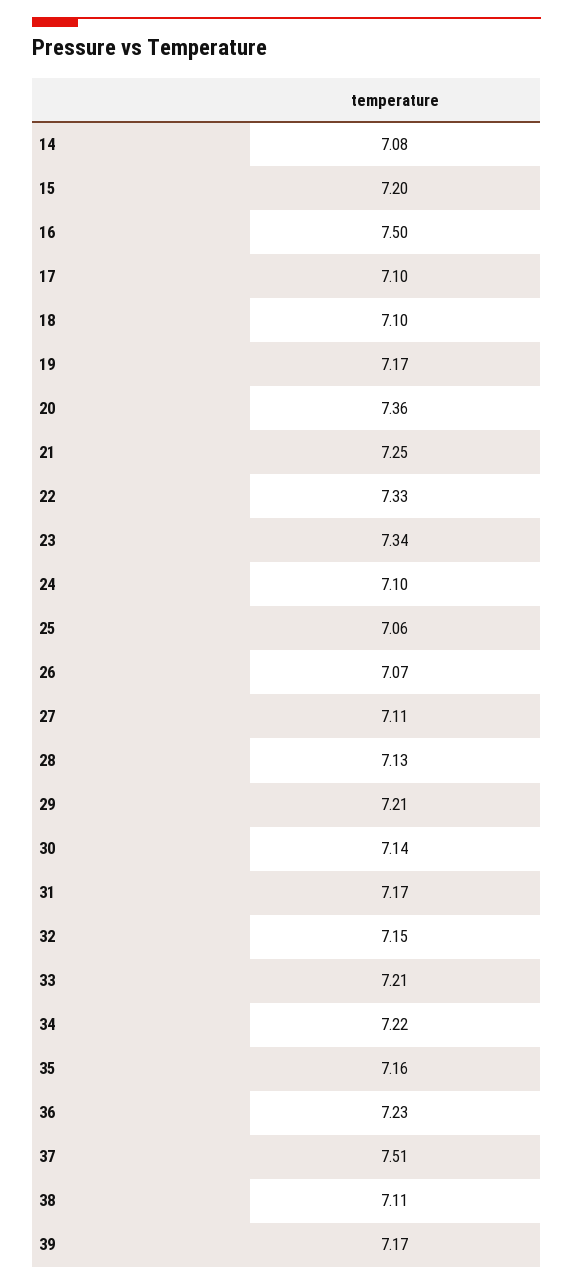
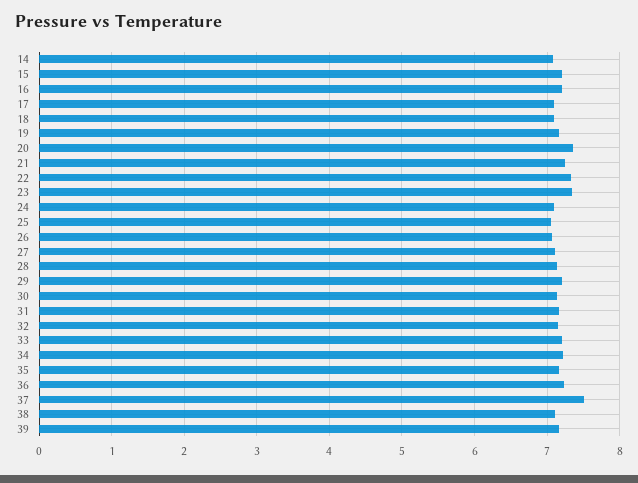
  {
    "14": 7.08,
    "15": 7.2,
-   "16": 7.5,
+   "16": 7.2,
    "17": 7.1,
    "18": 7.1,
    "19": 7.17,
    "20": 7.36,
    "21": 7.25,
    "22": 7.33,
    "23": 7.34,
    "24": 7.1,
    "25": 7.06,
    "26": 7.07,
    "27": 7.11,
    "28": 7.13,
    "29": 7.21,
    "30": 7.14,
    "31": 7.17,
    "32": 7.15,
    "33": 7.21,
    "34": 7.22,
    "35": 7.16,
    "36": 7.23,
    "37": 7.51,
    "38": 7.11,
    "39": 7.17
  }

